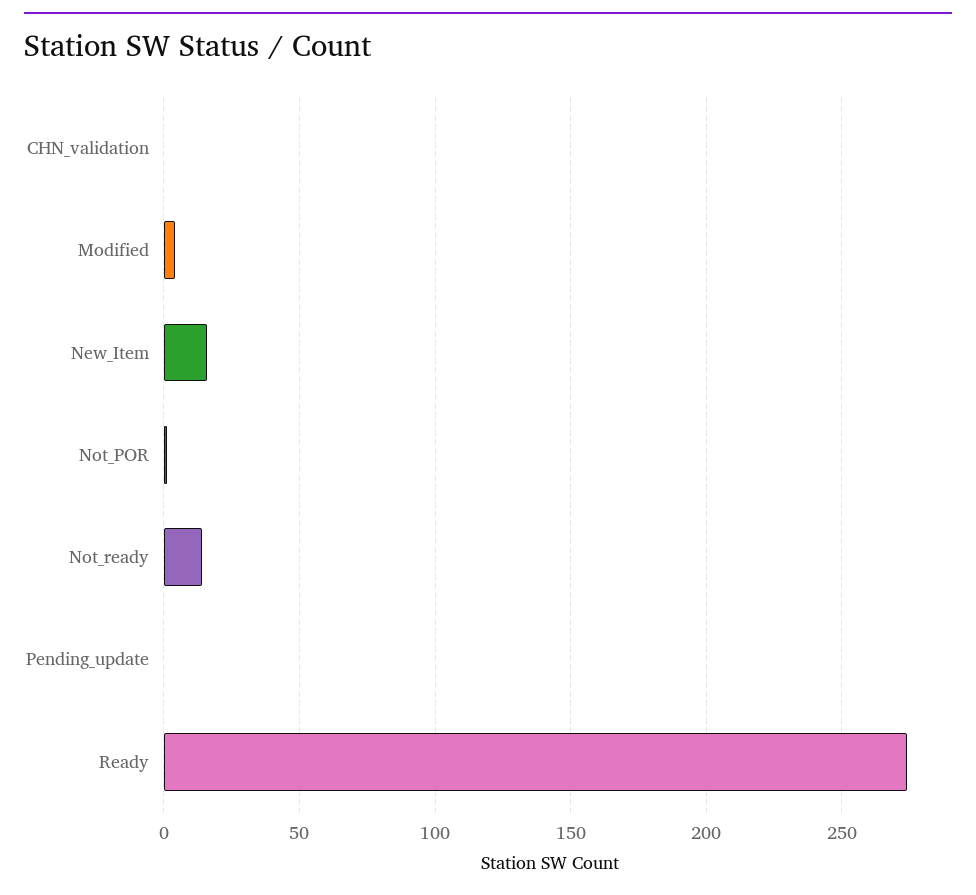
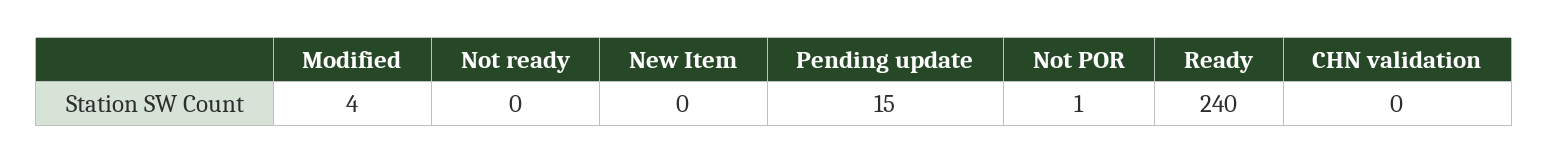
  {
    "CHN_validation": 0,
    "Modified": 4,
-   "New_Item": 15,
+   "New_Item": 0,
    "Not_POR": 1,
-   "Not_ready": 15,
+   "Not_ready": 0,
-   "Pending_update": 0,
+   "Pending_update": 15,
-   "Ready": 275
+   "Ready": 240
  }

